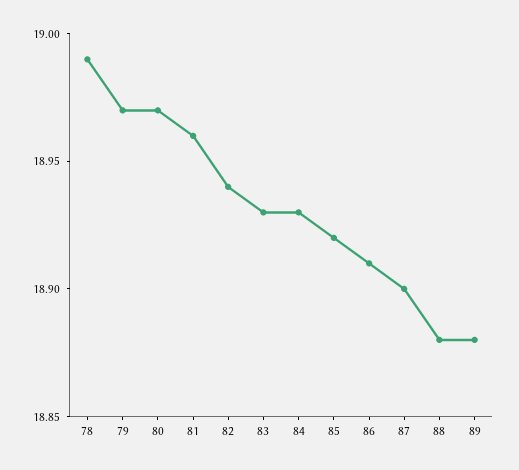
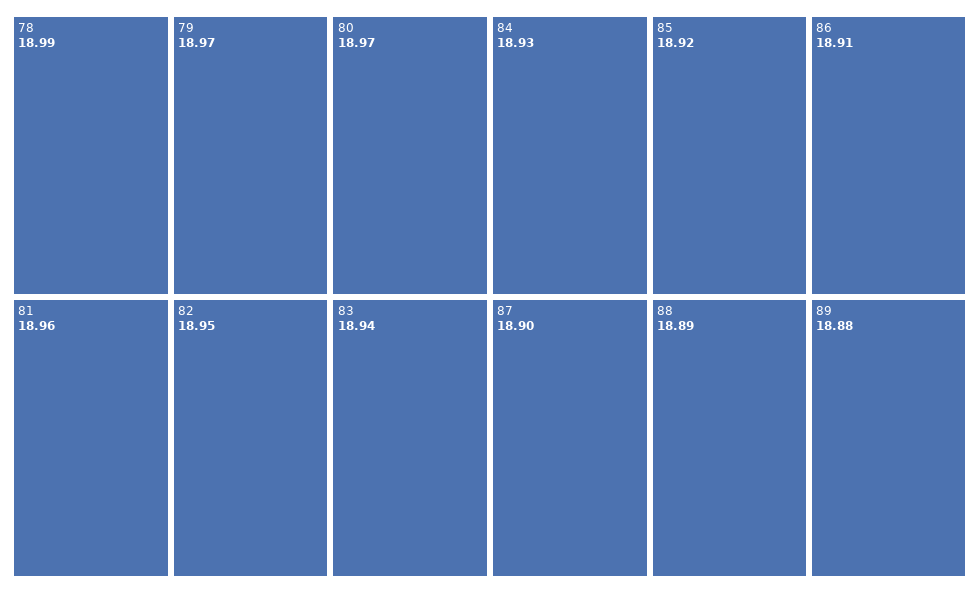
  {
    "78": 18.99,
    "79": 18.97,
    "80": 18.97,
    "81": 18.96,
-   "82": 18.94,
+   "82": 18.95,
-   "83": 18.93,
+   "83": 18.94,
    "84": 18.93,
    "85": 18.92,
    "86": 18.91,
    "87": 18.9,
-   "88": 18.88,
+   "88": 18.89,
    "89": 18.88
  }

